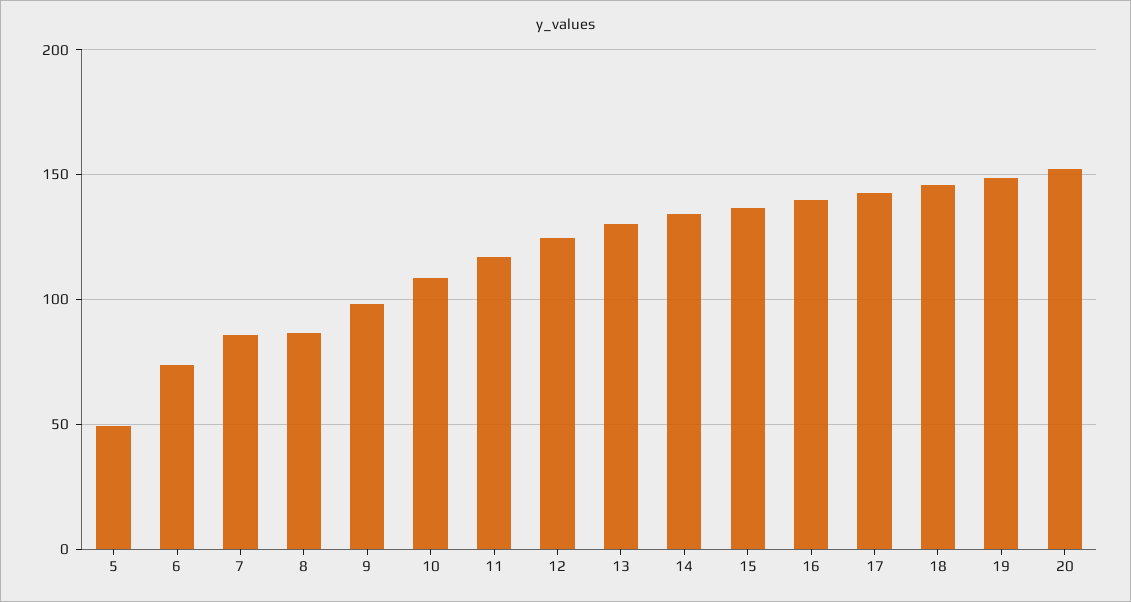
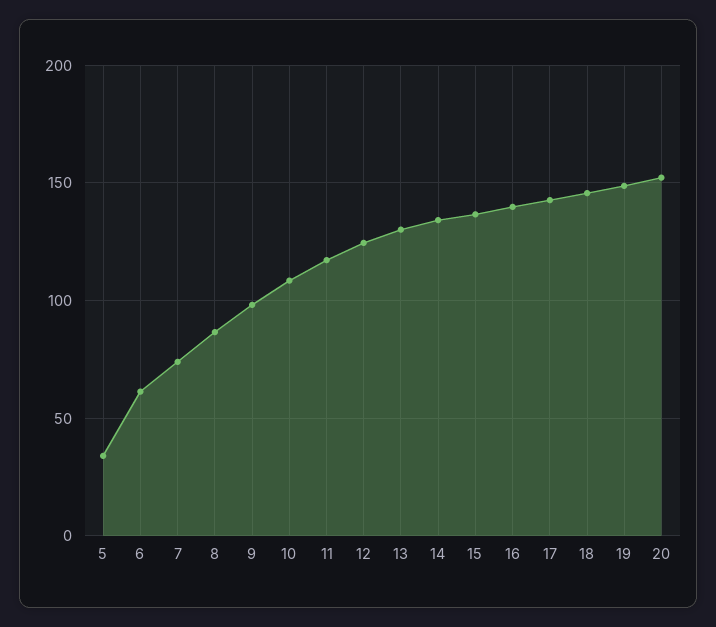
  {
-   "5": 50,
+   "5": 35,
-   "6": 75,
+   "6": 60,
-   "7": 85,
+   "7": 75,
    "8": 85,
    "9": 100,
    "10": 110,
    "11": 115,
    "12": 125,
    "13": 130,
    "14": 135,
    "15": 135,
    "16": 140,
    "17": 145,
    "18": 145,
    "19": 150,
    "20": 150
  }

